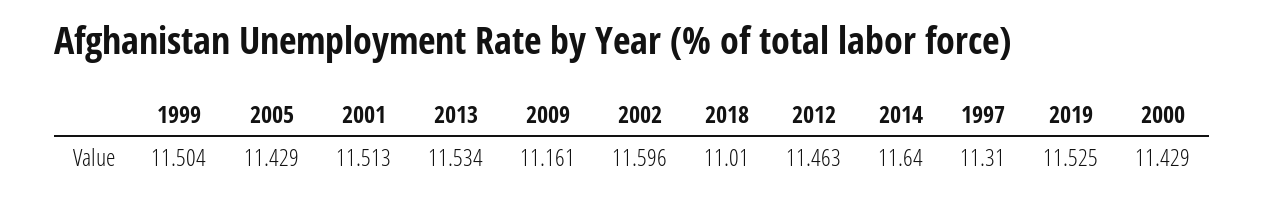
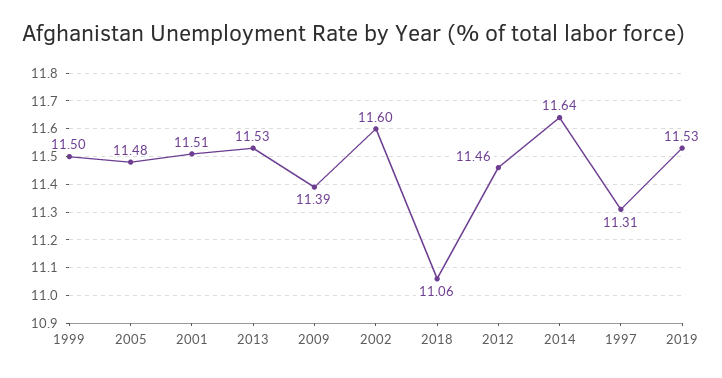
  {
    "1999": 11.504,
-   "2005": 11.429,
+   "2005": 11.48,
    "2001": 11.513,
    "2013": 11.534,
-   "2009": 11.161,
+   "2009": 11.39,
    "2002": 11.596,
-   "2018": 11.01,
+   "2018": 11.06,
    "2012": 11.463,
    "2014": 11.64,
    "1997": 11.31,
-   "2019": 11.525,
+   "2019": 11.525
-   "2000": 11.429
  }

